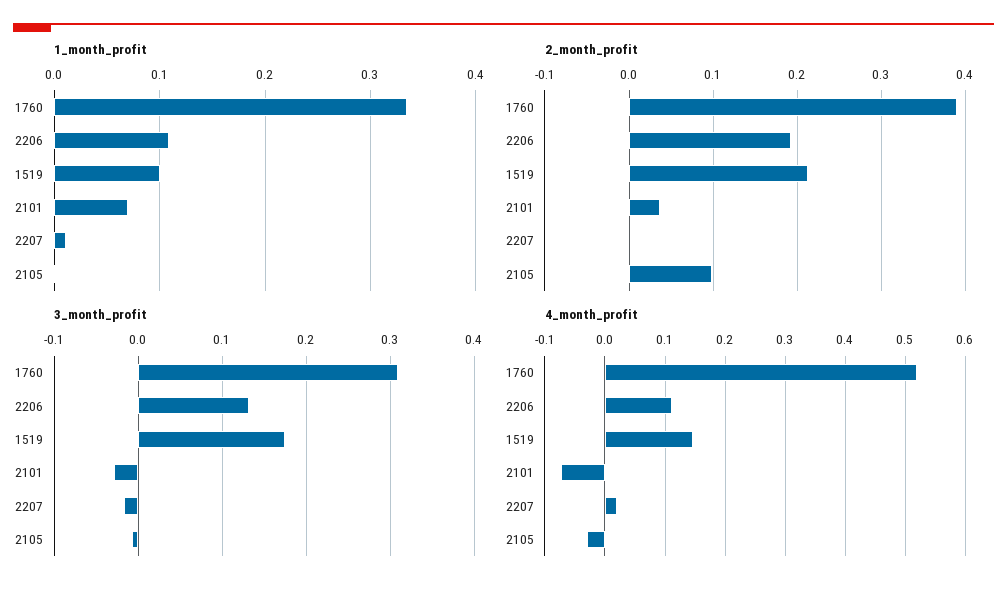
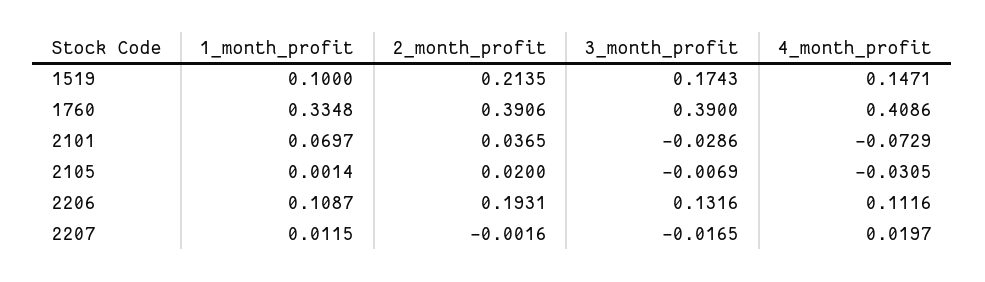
  {
    "1_month_profit": {
      "1760": 0.3348,
      "2206": 0.1087,
      "1519": 0.1,
      "2101": 0.0697,
      "2207": 0.0115,
      "2105": 0.0014
    },
    "2_month_profit": {
      "1760": 0.3906,
      "2206": 0.1931,
      "1519": 0.2135,
      "2101": 0.0365,
      "2207": -0.0016,
-     "2105": 0.1
+     "2105": 0.02
    },
    "3_month_profit": {
-     "1760": 0.31,
+     "1760": 0.39,
      "2206": 0.1316,
      "1519": 0.1743,
      "2101": -0.0286,
      "2207": -0.0165,
      "2105": -0.0069
    },
    "4_month_profit": {
-     "1760": 0.52,
+     "1760": 0.4086,
      "2206": 0.1116,
      "1519": 0.1471,
      "2101": -0.0729,
      "2207": 0.0197,
      "2105": -0.0305
    }
  }

